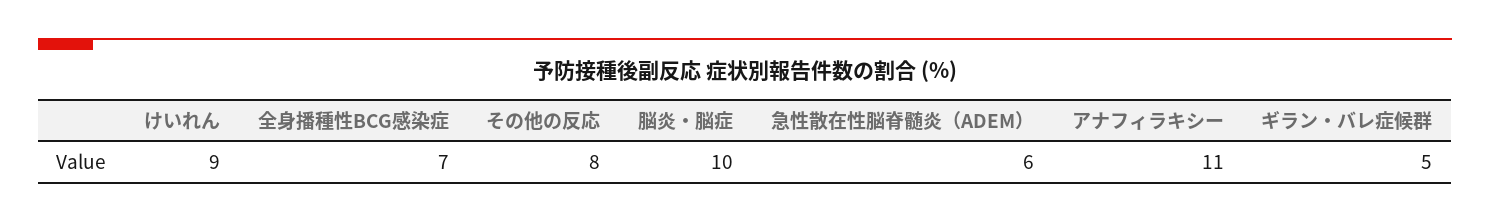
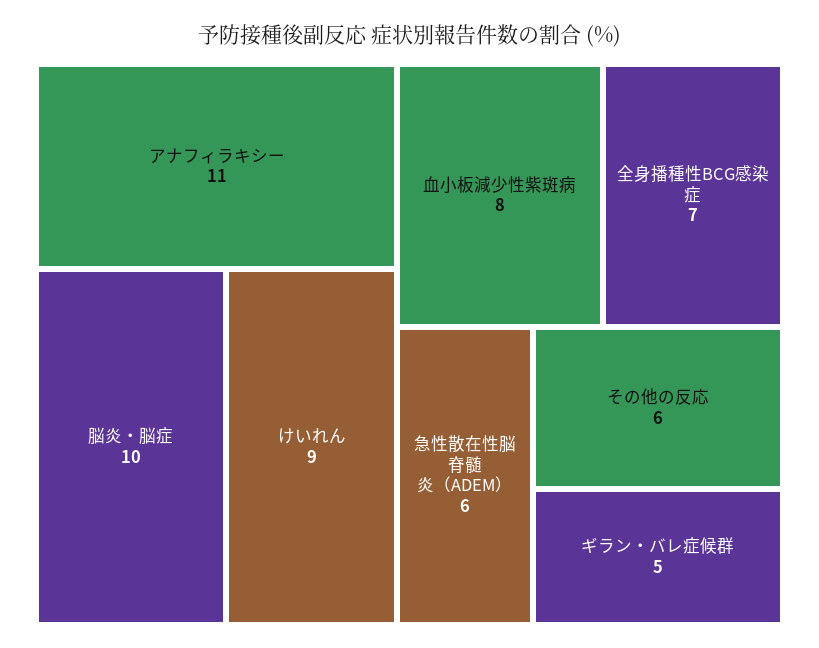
  {
    "けいれん": 9,
    "全身播種性BCG感染症": 7,
-   "その他の反応": 8,
+   "その他の反応": 6,
    "脳炎・脳症": 10,
    "急性散在性脳脊髄炎（ADEM）": 6,
    "アナフィラキシー": 11,
-   "ギラン・バレ症候群": 5
+   "ギラン・バレ症候群": 5,
+   "血小板減少性紫斑病": 8
  }

